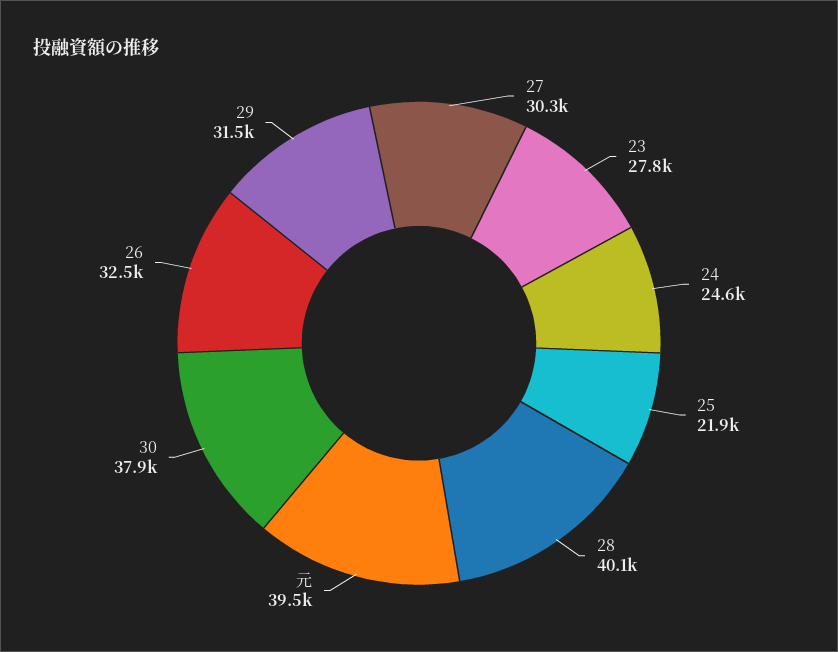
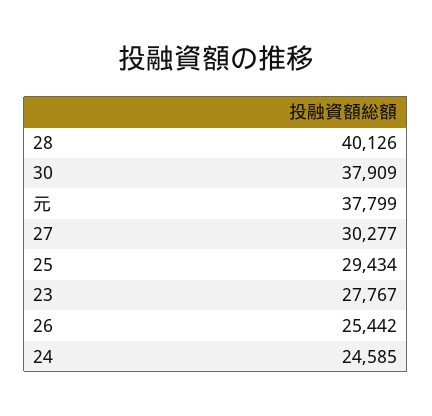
  {
    "27": 30277,
    "23": 27767,
    "24": 24585,
-   "25": 21900,
+   "25": 29434,
    "28": 40126,
-   "元": 39500,
+   "元": 37799,
    "30": 37909,
-   "26": 32500,
+   "26": 25442
-   "29": 31500
  }

